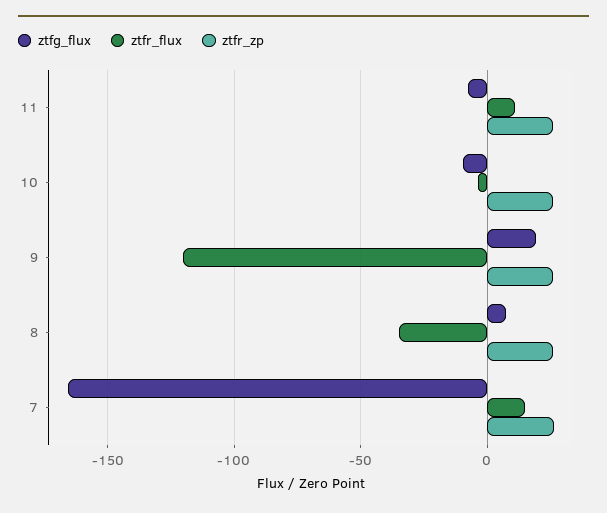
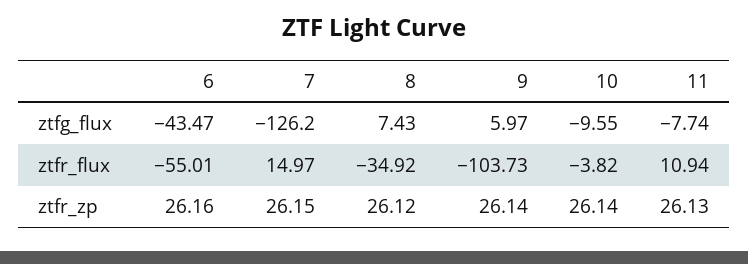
  {
    "ztfg_flux": {
      "11": -7.74,
      "10": -9.55,
-     "9": 20,
+     "9": 5.97,
      "8": 7.43,
-     "7": -165
+     "7": -126.2,
+     "6": -43.47
    },
    "ztfr_flux": {
      "11": 10.94,
      "10": -3.82,
-     "9": -120,
+     "9": -103.73,
      "8": -34.92,
-     "7": 14.97
+     "7": 14.97,
+     "6": -55.01
    },
    "ztfr_zp": {
      "11": 26.13,
      "10": 26.14,
      "9": 26.14,
      "8": 26.12,
-     "7": 26.15
+     "7": 26.15,
+     "6": 26.16
    }
  }

